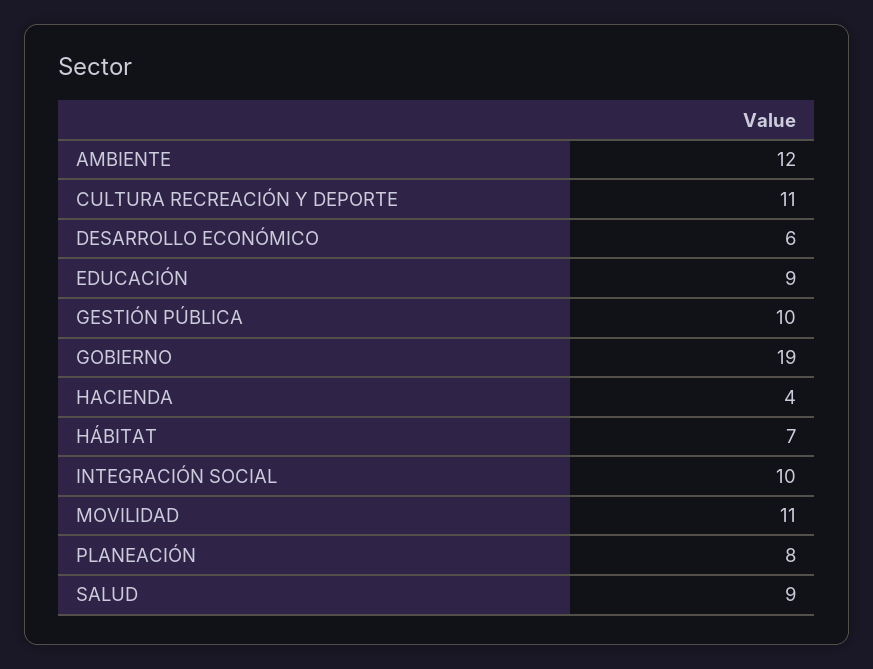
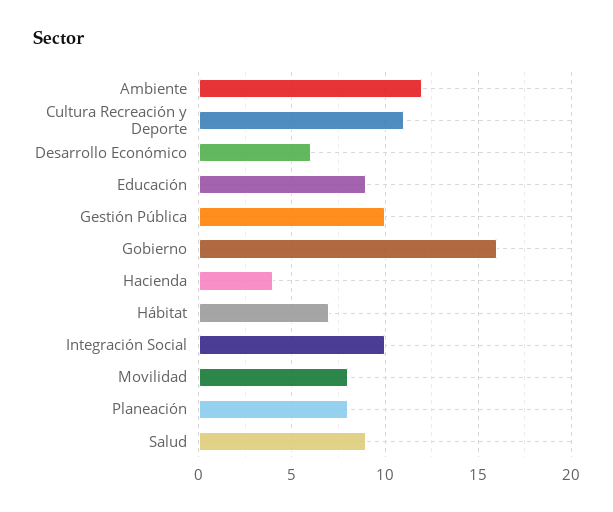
  {
    "AMBIENTE": 12,
    "CULTURA RECREACIÓN Y DEPORTE": 11,
    "DESARROLLO ECONÓMICO": 6,
    "EDUCACIÓN": 9,
    "GESTIÓN PÚBLICA": 10,
-   "GOBIERNO": 19,
+   "GOBIERNO": 16,
    "HACIENDA": 4,
    "HÁBITAT": 7,
    "INTEGRACIÓN SOCIAL": 10,
-   "MOVILIDAD": 11,
+   "MOVILIDAD": 8,
    "PLANEACIÓN": 8,
    "SALUD": 9
  }

